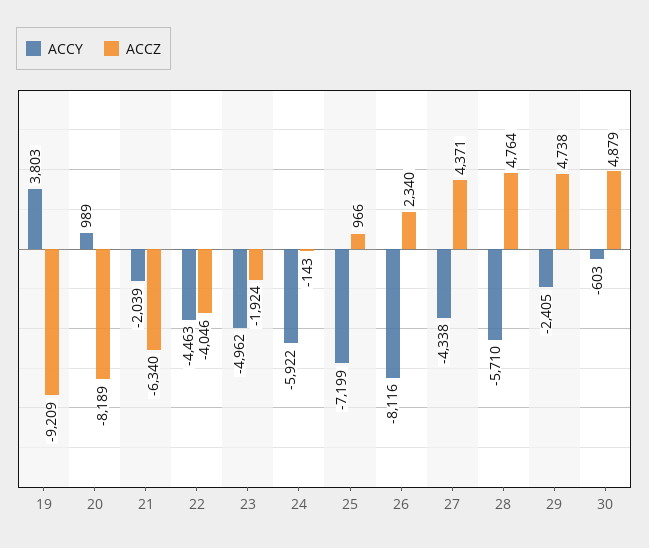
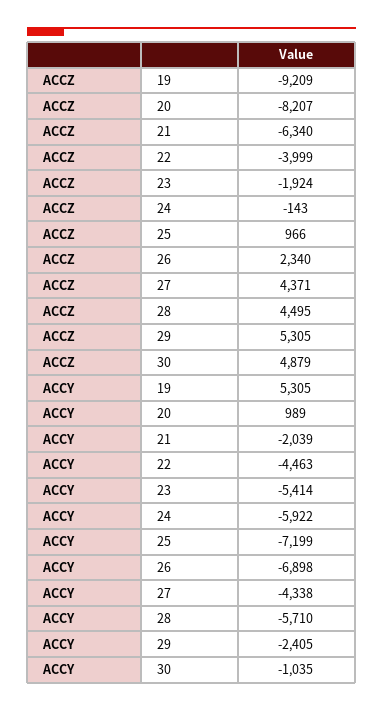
  {
    "ACCY": {
-     "19": 3803,
+     "19": 5305,
      "20": 989,
      "21": -2039,
      "22": -4463,
-     "23": -4962,
+     "23": -5414,
      "24": -5922,
      "25": -7199,
-     "26": -8116,
+     "26": -6898,
      "27": -4338,
      "28": -5710,
      "29": -2405,
-     "30": -603
+     "30": -1035
    },
    "ACCZ": {
      "19": -9209,
-     "20": -8189,
+     "20": -8207,
      "21": -6340,
-     "22": -4046,
+     "22": -3999,
      "23": -1924,
      "24": -143,
      "25": 966,
      "26": 2340,
      "27": 4371,
-     "28": 4764,
+     "28": 4495,
-     "29": 4738,
+     "29": 5305,
      "30": 4879
    }
  }

